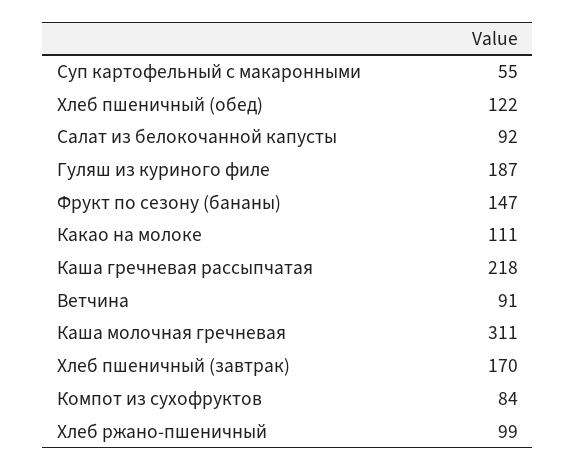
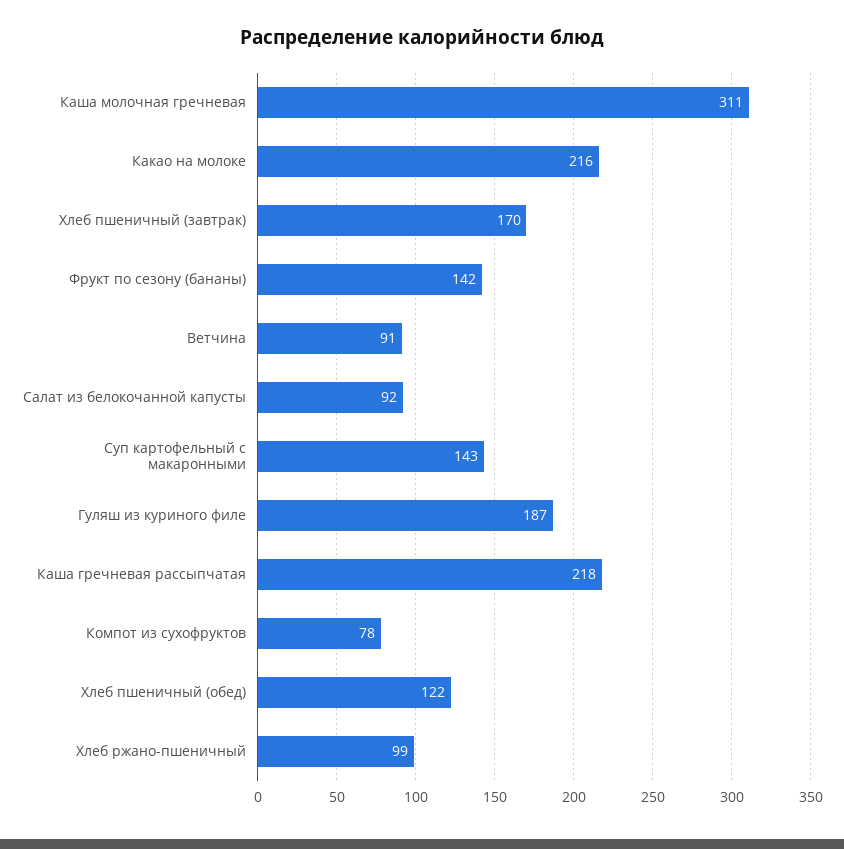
  {
-   "Суп картофельный с макаронными": 55,
+   "Суп картофельный с макаронными": 143,
    "Хлеб пшеничный (обед)": 122,
    "Салат из белокочанной капусты": 92,
    "Гуляш из куриного филе": 187,
-   "Фрукт по сезону (бананы)": 147,
+   "Фрукт по сезону (бананы)": 142,
-   "Какао на молоке": 111,
+   "Какао на молоке": 216,
    "Каша гречневая рассыпчатая": 218,
    "Ветчина": 91,
    "Каша молочная гречневая": 311,
    "Хлеб пшеничный (завтрак)": 170,
-   "Компот из сухофруктов": 84,
+   "Компот из сухофруктов": 78,
    "Хлеб ржано-пшеничный": 99
  }

